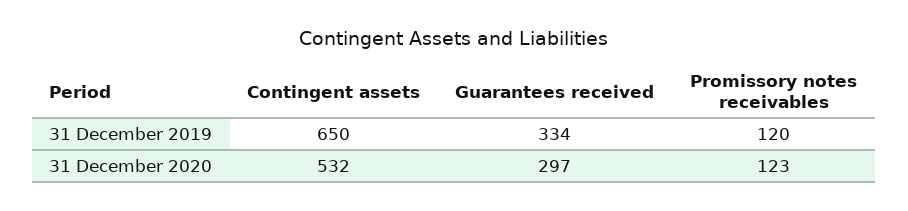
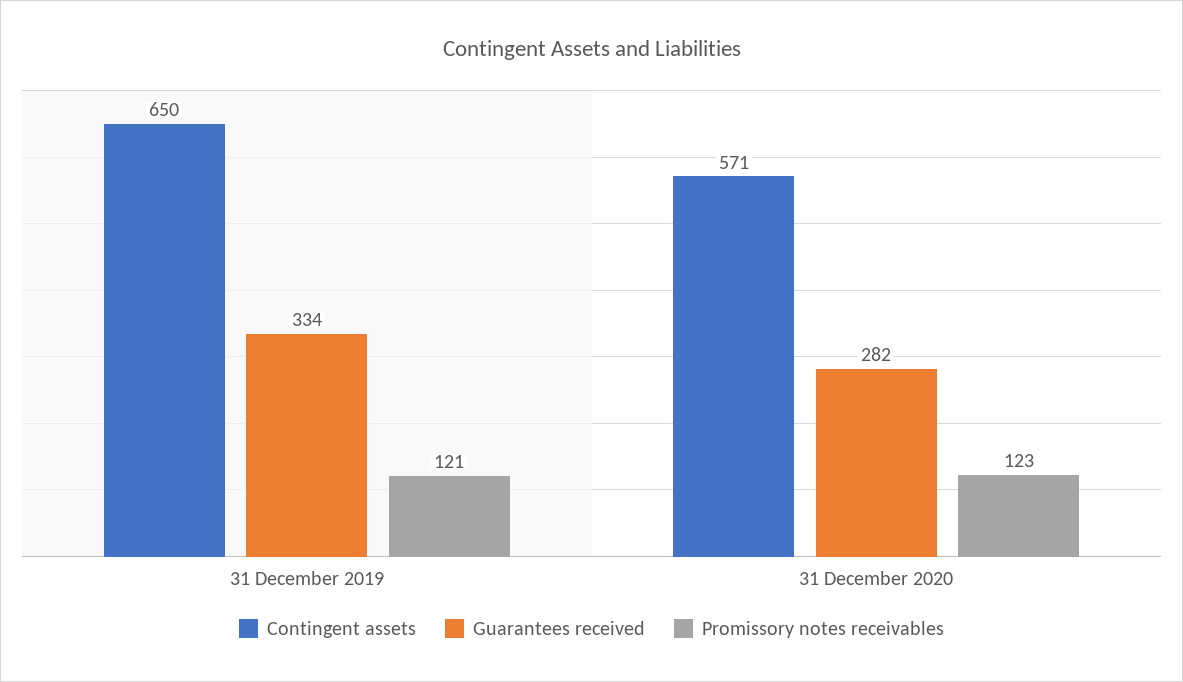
  {
    "Contingent assets": {
      "31 December 2019": 650,
-     "31 December 2020": 532
+     "31 December 2020": 571
    },
    "Guarantees received": {
      "31 December 2019": 334,
-     "31 December 2020": 297
+     "31 December 2020": 282
    },
    "Promissory notes receivables": {
-     "31 December 2019": 120,
+     "31 December 2019": 121,
      "31 December 2020": 123
    }
  }

